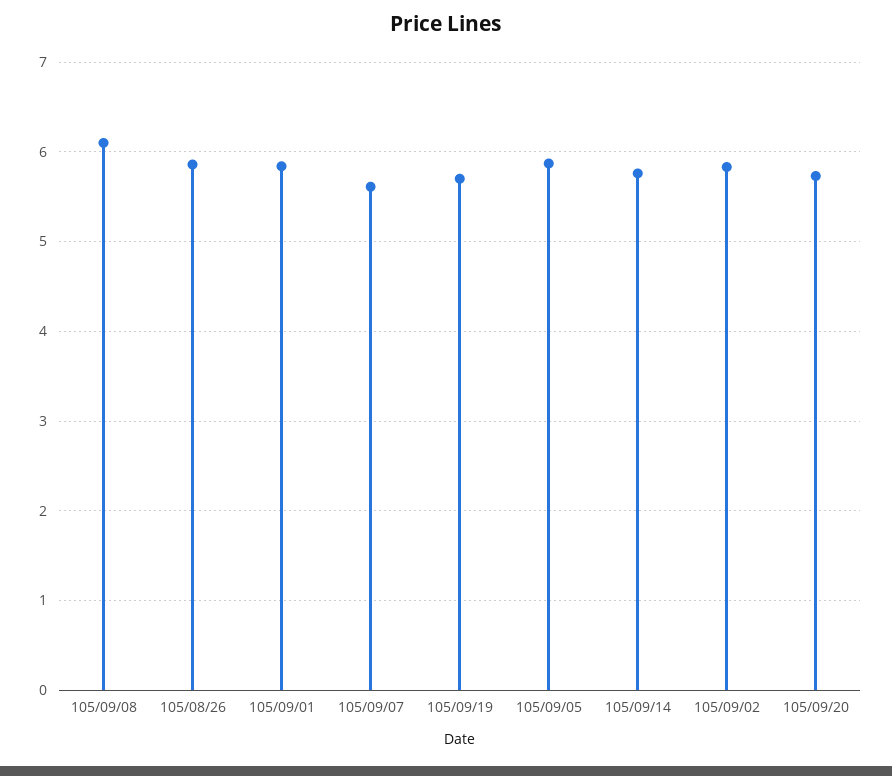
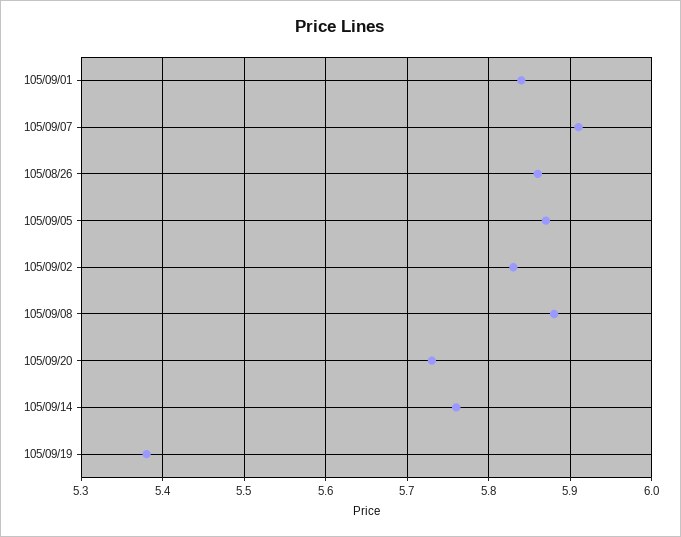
  {
-   "105/09/08": 6.1,
+   "105/09/08": 5.88,
    "105/08/26": 5.86,
    "105/09/01": 5.84,
-   "105/09/07": 5.6,
+   "105/09/07": 5.91,
-   "105/09/19": 5.7,
+   "105/09/19": 5.38,
    "105/09/05": 5.87,
    "105/09/14": 5.76,
    "105/09/02": 5.83,
    "105/09/20": 5.73
  }

